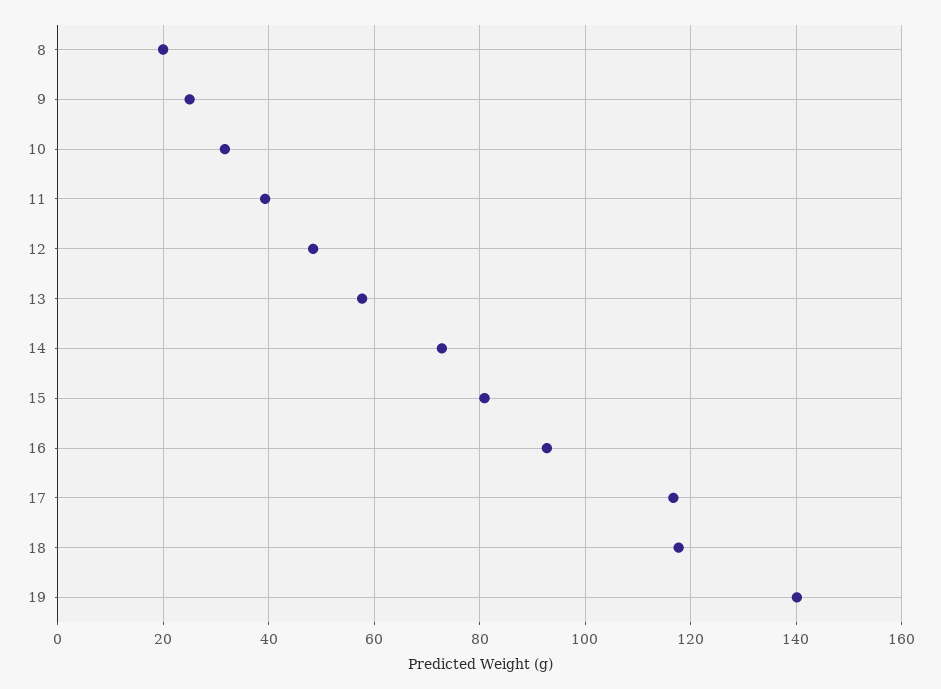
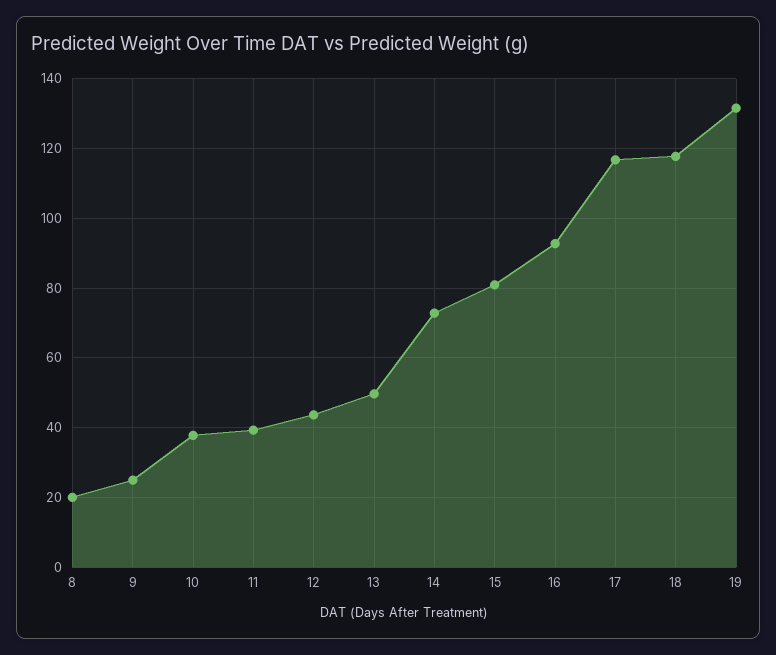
  {
    "8": 20,
    "9": 26,
-   "10": 32,
+   "10": 38,
    "11": 40,
-   "12": 48,
+   "12": 44,
-   "13": 58,
+   "13": 50,
    "14": 72,
    "15": 80,
    "16": 92,
    "17": 116,
    "18": 118,
-   "19": 140
+   "19": 132
  }

